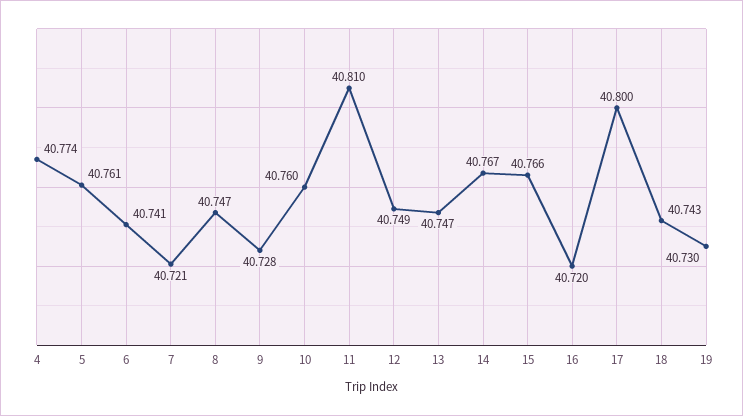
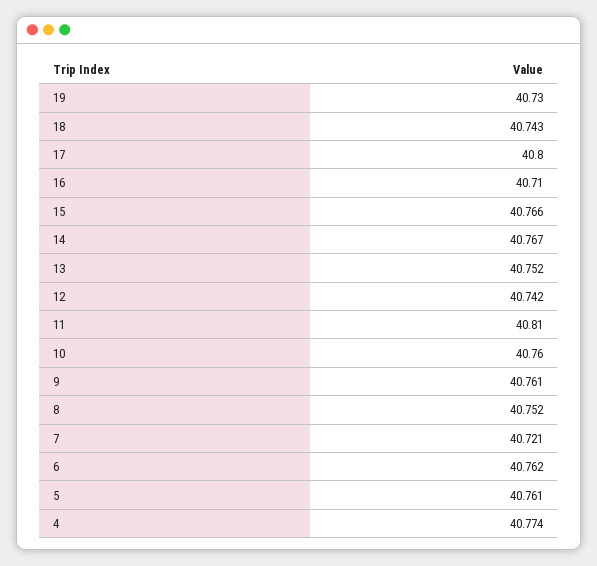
  {
    "4": 40.774,
    "5": 40.761,
-   "6": 40.741,
+   "6": 40.762,
    "7": 40.721,
-   "8": 40.747,
+   "8": 40.752,
-   "9": 40.728,
+   "9": 40.761,
    "10": 40.76,
    "11": 40.81,
-   "12": 40.749,
+   "12": 40.742,
-   "13": 40.747,
+   "13": 40.752,
    "14": 40.767,
    "15": 40.766,
-   "16": 40.72,
+   "16": 40.71,
    "17": 40.8,
    "18": 40.743,
    "19": 40.73
  }

